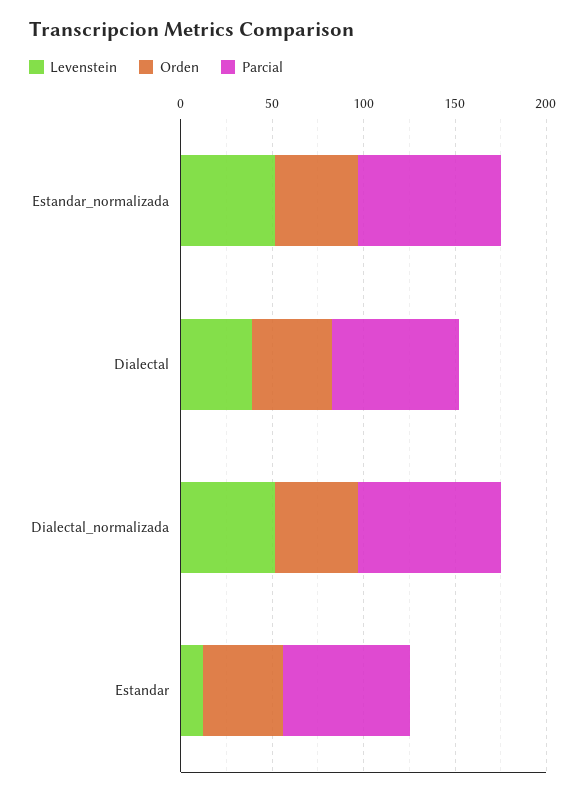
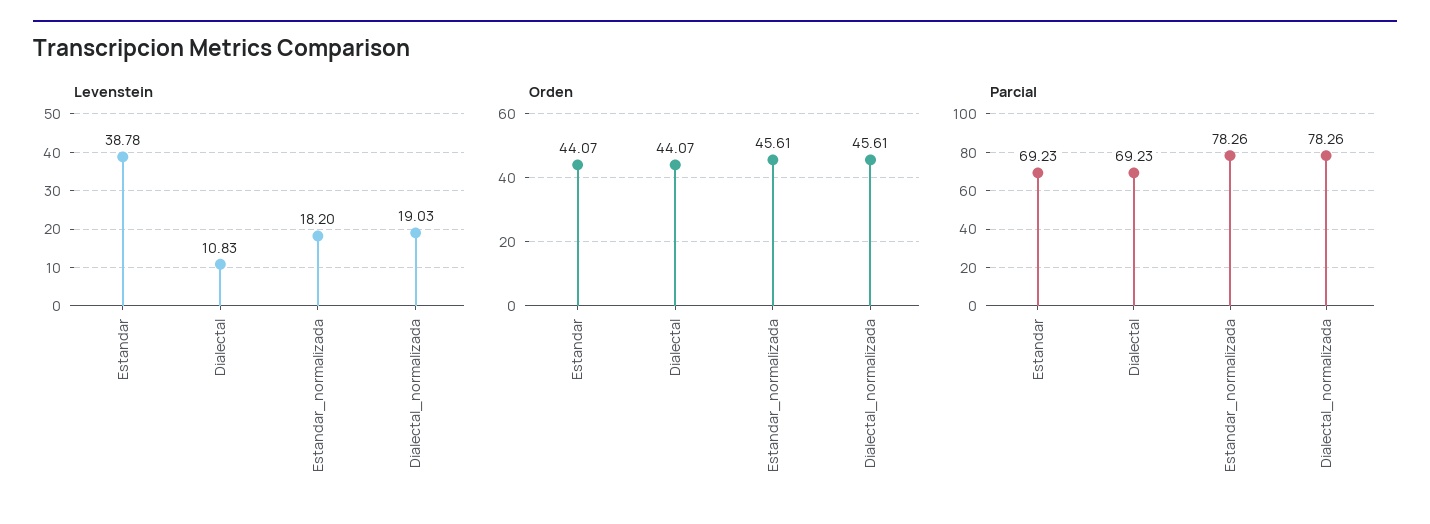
  {
    "Levenstein": {
-     "Estandar_normalizada": 50,
+     "Estandar_normalizada": 18.2,
-     "Dialectal": 40,
+     "Dialectal": 10.83,
-     "Dialectal_normalizada": 50,
+     "Dialectal_normalizada": 19.03,
-     "Estandar": 10
+     "Estandar": 38.78
    },
    "Orden": {
      "Estandar_normalizada": 45.61,
      "Dialectal": 44.07,
      "Dialectal_normalizada": 45.61,
      "Estandar": 44.07
    },
    "Parcial": {
      "Estandar_normalizada": 78.26,
      "Dialectal": 69.23,
      "Dialectal_normalizada": 78.26,
      "Estandar": 69.23
    }
  }

